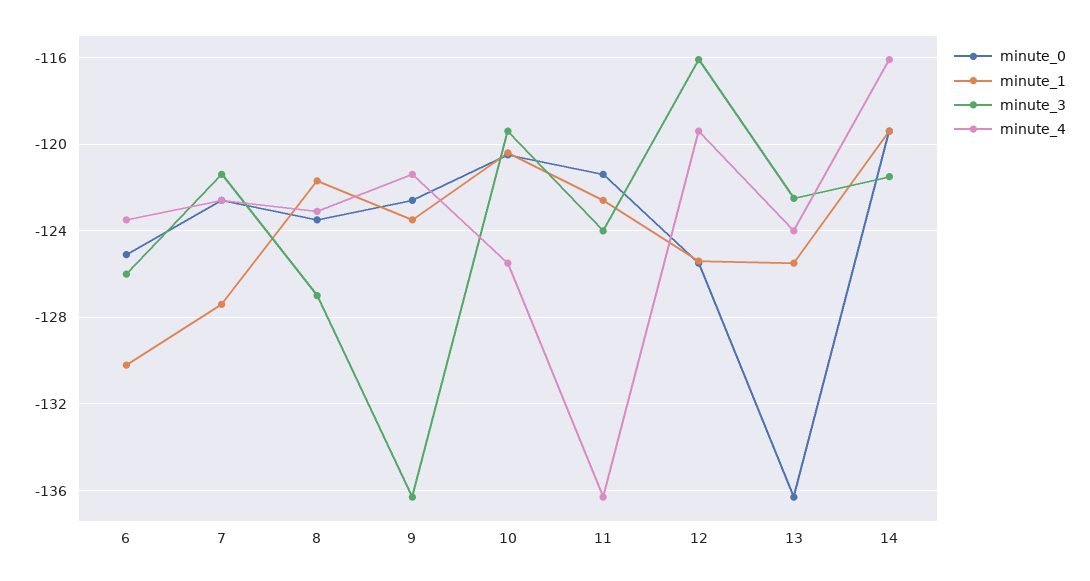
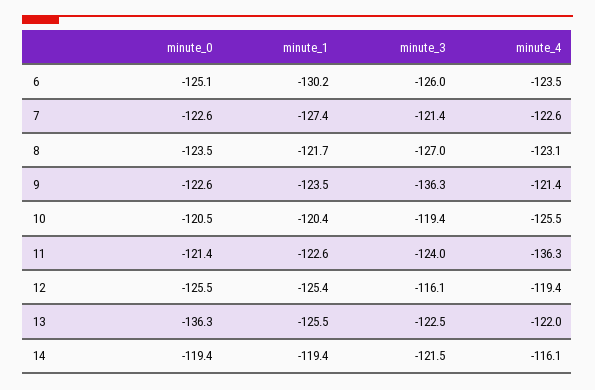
  {
    "minute_0": {
      "6": -125.1,
      "7": -122.6,
      "8": -123.5,
      "9": -122.6,
      "10": -120.5,
      "11": -121.4,
      "12": -125.5,
      "13": -136.3,
      "14": -119.4
    },
    "minute_1": {
      "6": -130.2,
      "7": -127.4,
      "8": -121.7,
      "9": -123.5,
      "10": -120.4,
      "11": -122.6,
      "12": -125.4,
      "13": -125.5,
      "14": -119.4
    },
    "minute_3": {
      "6": -126,
      "7": -121.4,
      "8": -127,
      "9": -136.3,
      "10": -119.4,
      "11": -124,
      "12": -116.1,
      "13": -122.5,
      "14": -121.5
    },
    "minute_4": {
      "6": -123.5,
      "7": -122.6,
      "8": -123.1,
      "9": -121.4,
      "10": -125.5,
      "11": -136.3,
      "12": -119.4,
-     "13": -124,
+     "13": -122,
      "14": -116.1
    }
  }

